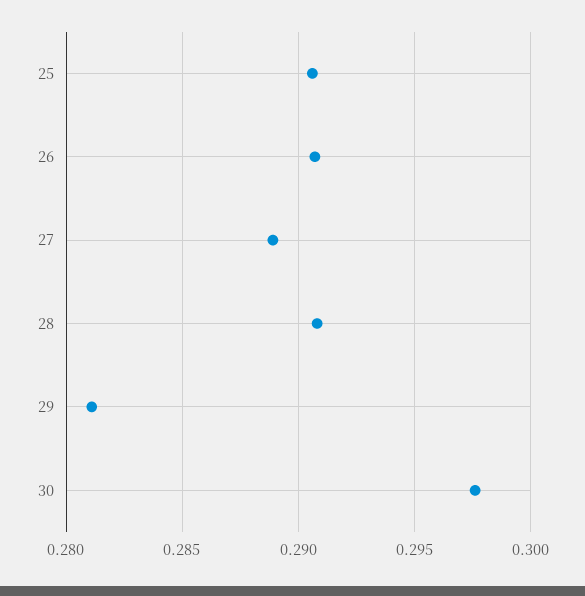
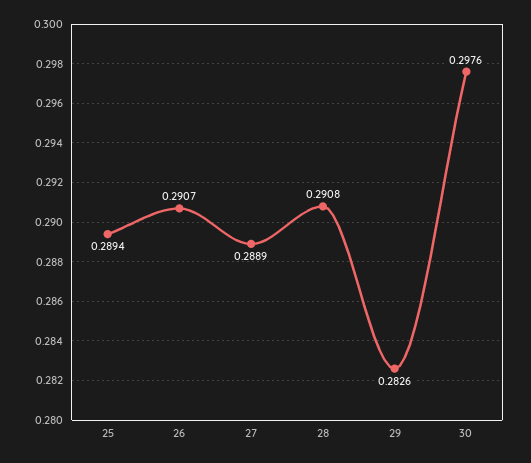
  {
-   "25": 0.2905,
+   "25": 0.2894,
    "26": 0.2907,
    "27": 0.2889,
    "28": 0.2908,
-   "29": 0.281,
+   "29": 0.2826,
    "30": 0.2976
  }

